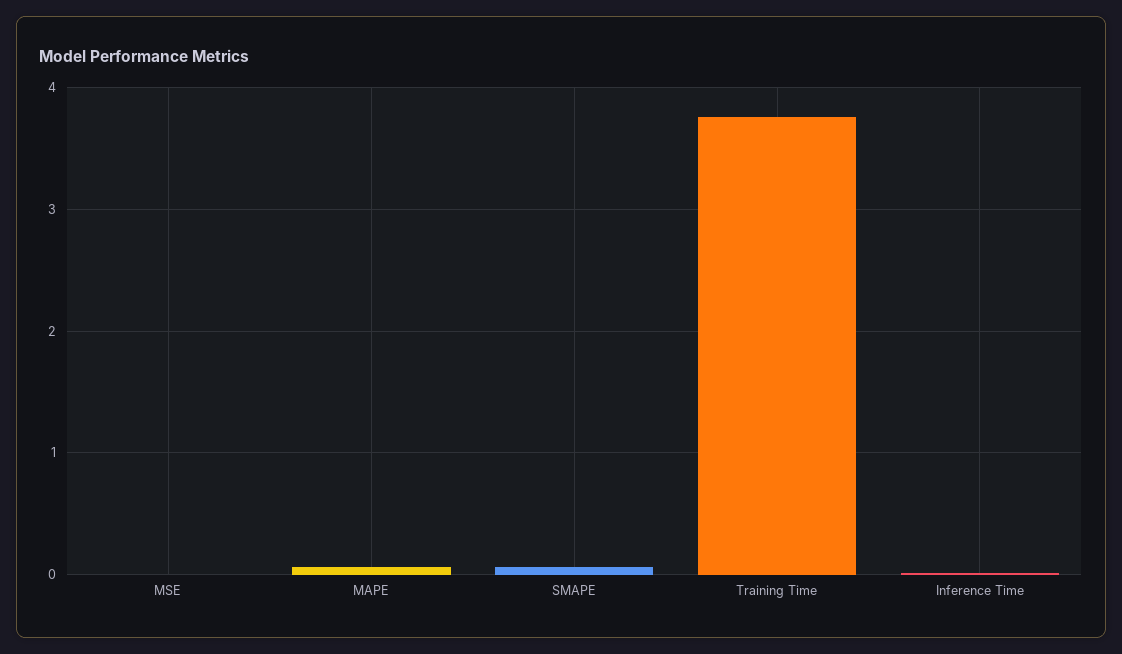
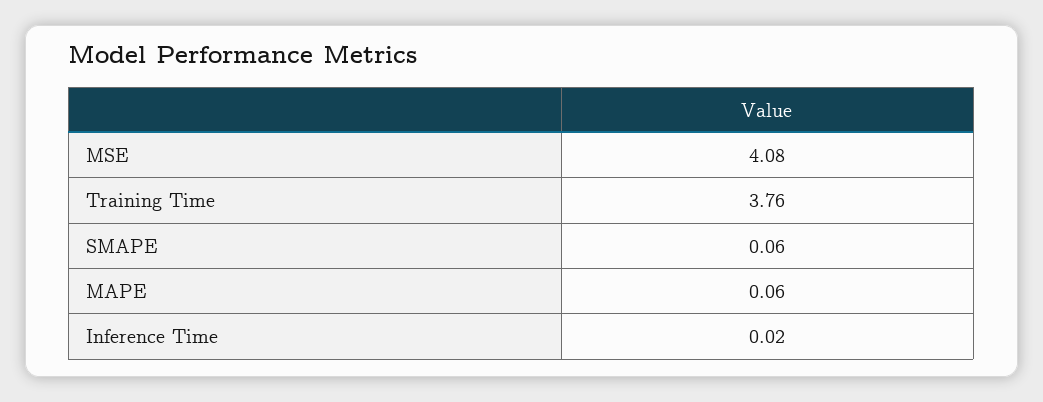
  {
-   "MSE": 0,
+   "MSE": 4.08,
    "MAPE": 0.06,
    "SMAPE": 0.06,
    "Training Time": 3.76,
    "Inference Time": 0.02
  }

